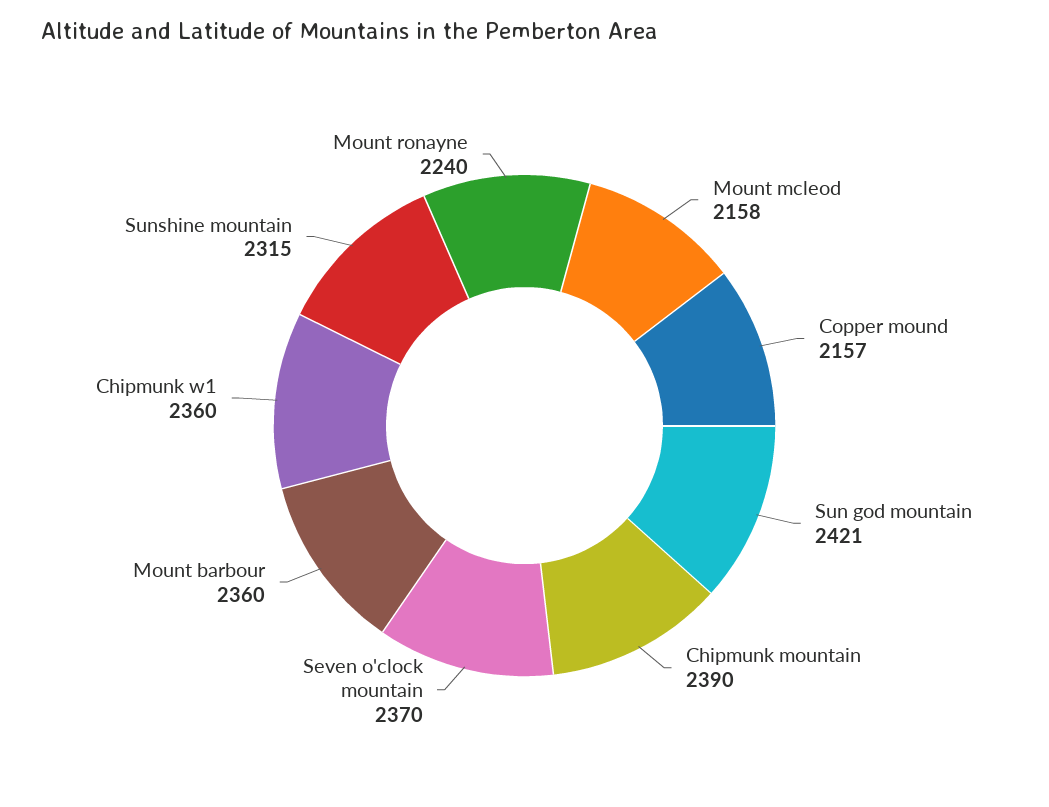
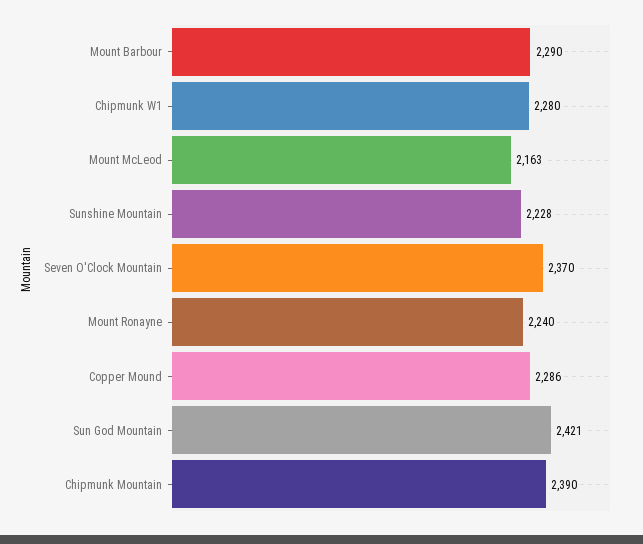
  {
-   "Mount mcleod": 2158,
+   "Mount mcleod": 2163,
-   "Copper mound": 2157,
+   "Copper mound": 2286,
    "Sun god mountain": 2421,
    "Chipmunk mountain": 2390,
    "Seven o'clock mountain": 2370,
-   "Mount barbour": 2360,
+   "Mount barbour": 2290,
-   "Chipmunk w1": 2360,
+   "Chipmunk w1": 2280,
-   "Sunshine mountain": 2315,
+   "Sunshine mountain": 2228,
    "Mount ronayne": 2240
  }

